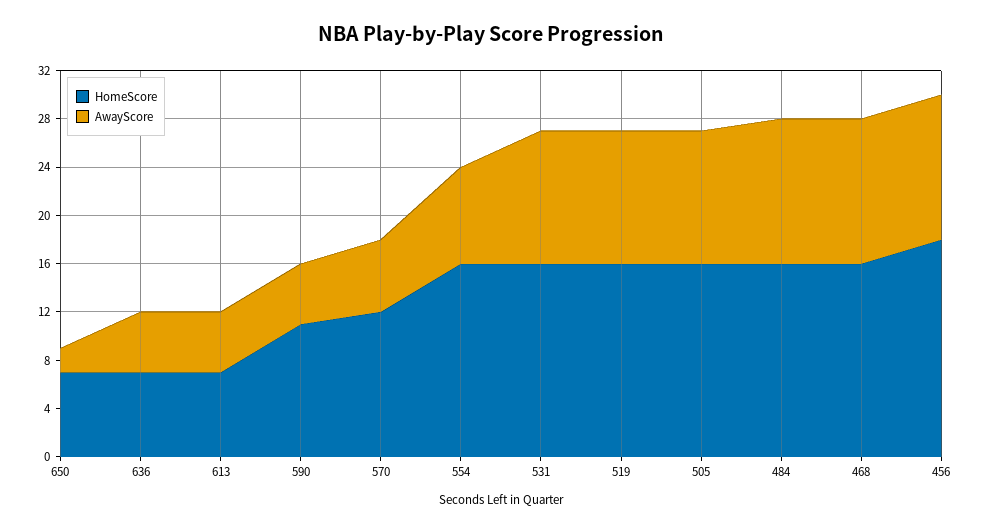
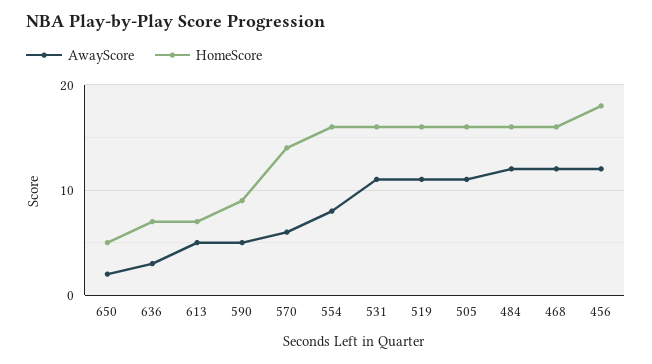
  {
    "HomeScore": {
-     "650": 7,
+     "650": 5,
      "636": 7,
      "613": 7,
-     "590": 11,
+     "590": 9,
-     "570": 12,
+     "570": 14,
      "554": 16,
      "531": 16,
      "519": 16,
      "505": 16,
      "484": 16,
      "468": 16,
      "456": 18
    },
    "AwayScore": {
      "650": 2,
-     "636": 5,
+     "636": 3,
      "613": 5,
      "590": 5,
      "570": 6,
      "554": 8,
      "531": 11,
      "519": 11,
      "505": 11,
      "484": 12,
      "468": 12,
      "456": 12
    }
  }

